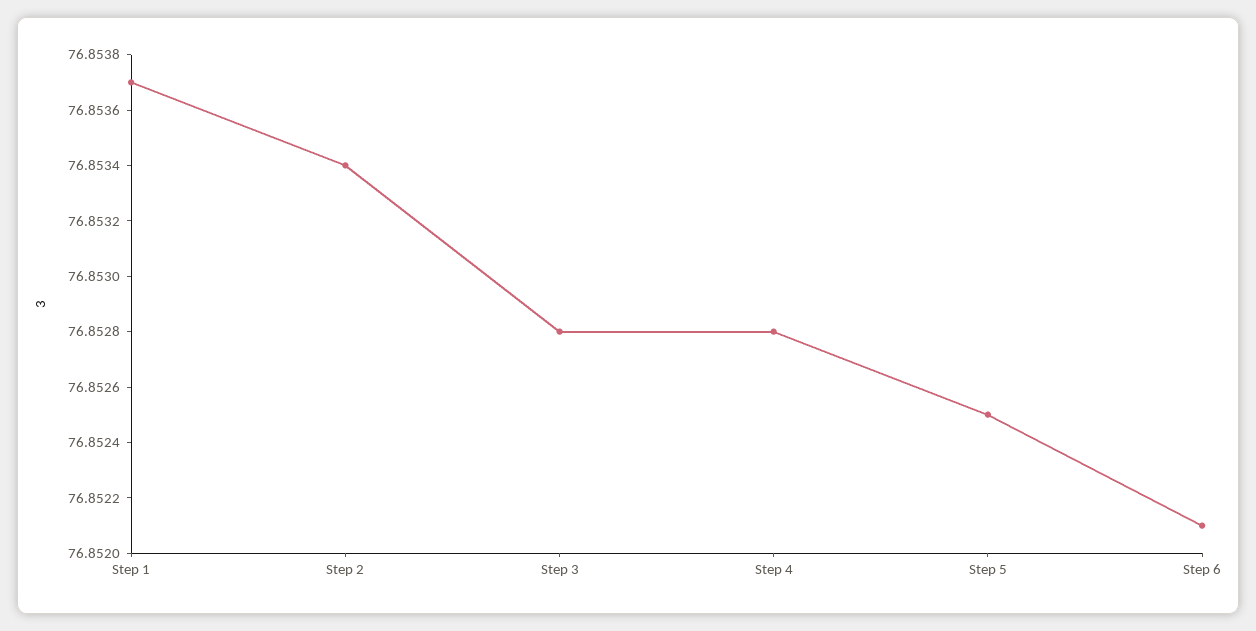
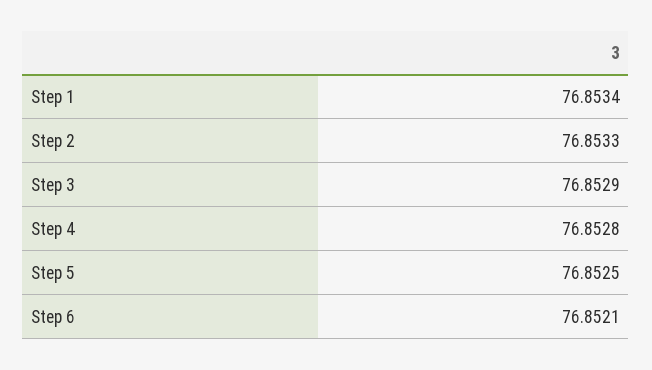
  {
-   "Step 1": 76.8537,
+   "Step 1": 76.8534,
-   "Step 2": 76.8534,
+   "Step 2": 76.8533,
-   "Step 3": 76.8528,
+   "Step 3": 76.8529,
    "Step 4": 76.8528,
    "Step 5": 76.8525,
    "Step 6": 76.8521
  }

